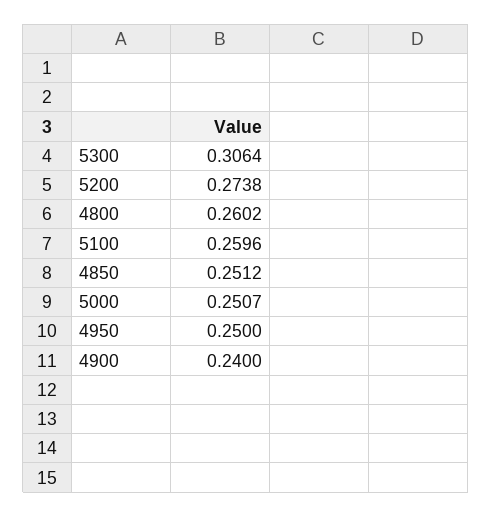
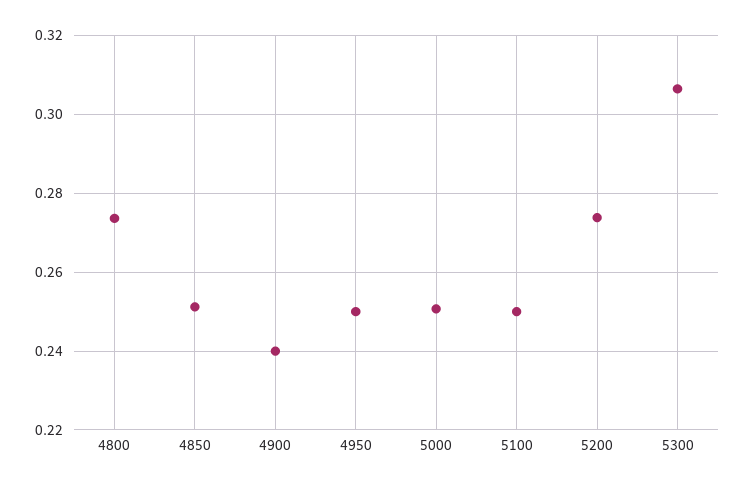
  {
    "5300": 0.3064,
    "5200": 0.2738,
-   "4800": 0.2602,
+   "4800": 0.274,
-   "5100": 0.2596,
+   "5100": 0.25,
    "4850": 0.2512,
    "5000": 0.2507,
    "4950": 0.25,
    "4900": 0.24
  }

